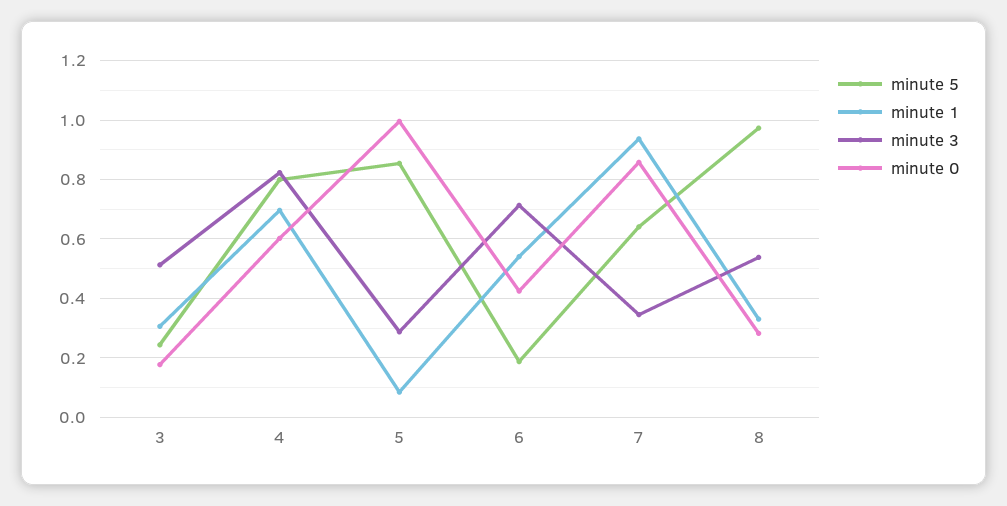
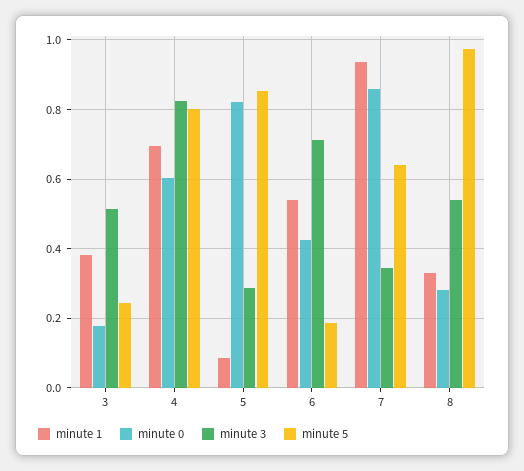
  {
    "minute 5": {
      "3": 0.24,
      "4": 0.8,
      "5": 0.86,
      "6": 0.18,
      "7": 0.64,
      "8": 0.98
    },
    "minute 1": {
-     "3": 0.3,
+     "3": 0.38,
      "4": 0.7,
      "5": 0.08,
      "6": 0.54,
      "7": 0.94,
      "8": 0.34
    },
    "minute 3": {
      "3": 0.52,
      "4": 0.82,
      "5": 0.28,
      "6": 0.72,
      "7": 0.34,
      "8": 0.54
    },
    "minute 0": {
      "3": 0.18,
      "4": 0.6,
-     "5": 1,
+     "5": 0.82,
      "6": 0.42,
      "7": 0.86,
      "8": 0.28
    }
  }

